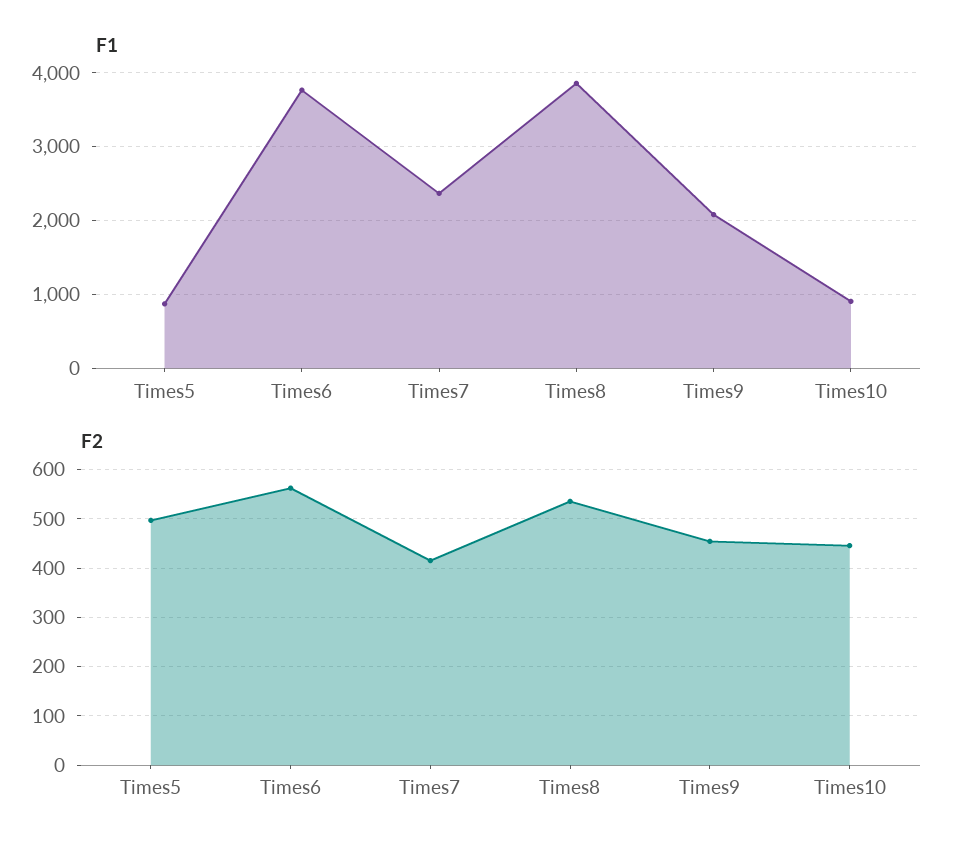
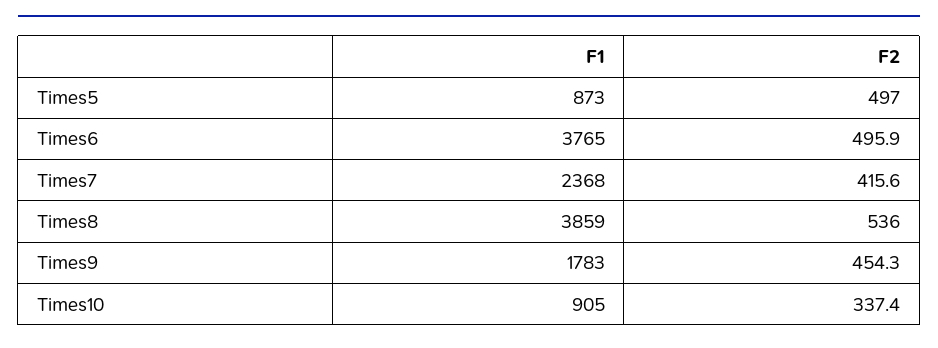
  {
    "F1": {
      "Times5": 873,
      "Times6": 3765,
      "Times7": 2368,
      "Times8": 3859,
-     "Times9": 2100,
+     "Times9": 1783,
      "Times10": 905
    },
    "F2": {
      "Times5": 497,
-     "Times6": 560,
+     "Times6": 495.9,
      "Times7": 415.6,
      "Times8": 536,
      "Times9": 454.3,
-     "Times10": 440
+     "Times10": 337.4
    }
  }

